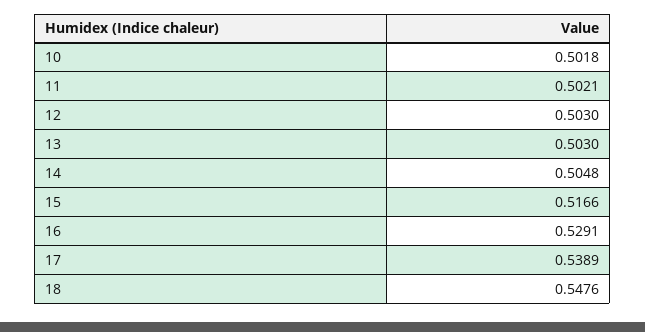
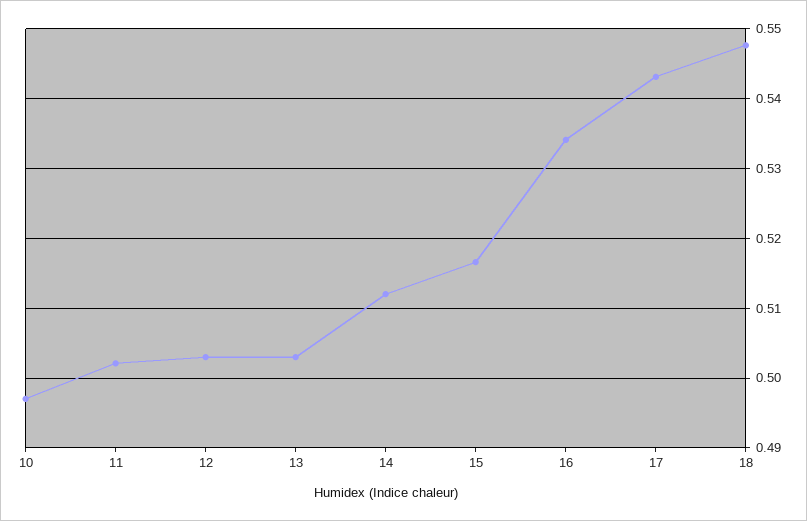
  {
-   "10": 0.5018,
+   "10": 0.497,
    "11": 0.5021,
    "12": 0.503,
    "13": 0.503,
-   "14": 0.5048,
+   "14": 0.512,
    "15": 0.5166,
-   "16": 0.5291,
+   "16": 0.534,
-   "17": 0.5389,
+   "17": 0.543,
    "18": 0.5476
  }

